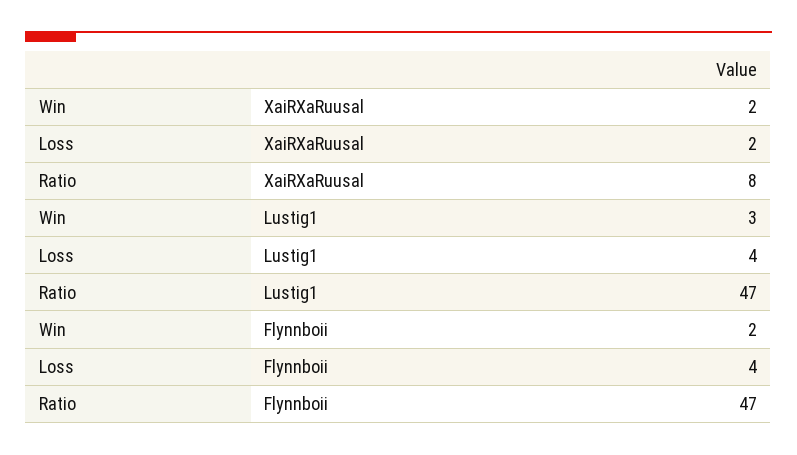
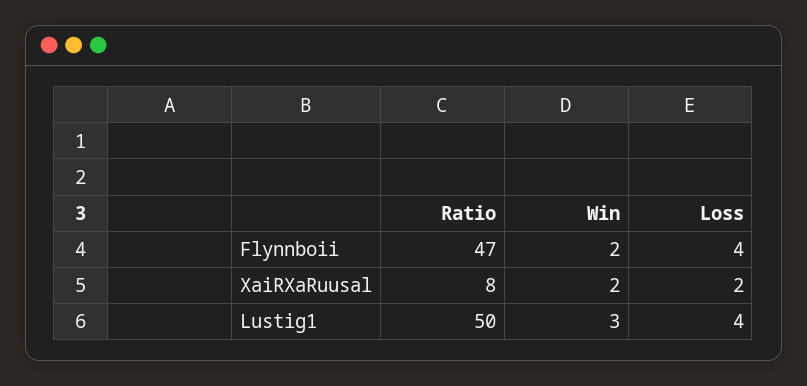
  {
    "Win": {
      "XaiRXaRuusal": 2,
      "Lustig1": 3,
      "Flynnboii": 2
    },
    "Loss": {
      "XaiRXaRuusal": 2,
      "Lustig1": 4,
      "Flynnboii": 4
    },
    "Ratio": {
      "XaiRXaRuusal": 8,
-     "Lustig1": 47,
+     "Lustig1": 50,
      "Flynnboii": 47
    }
  }

